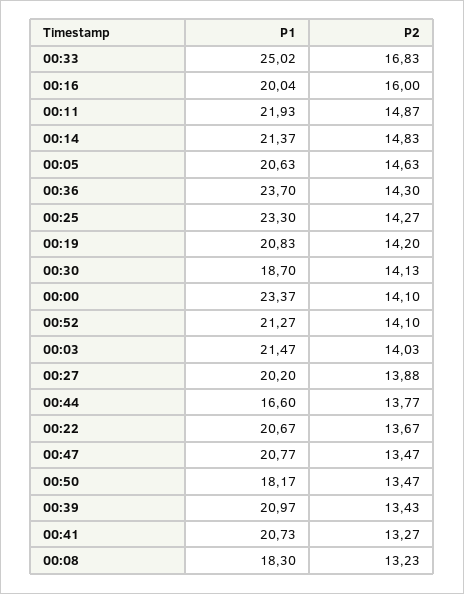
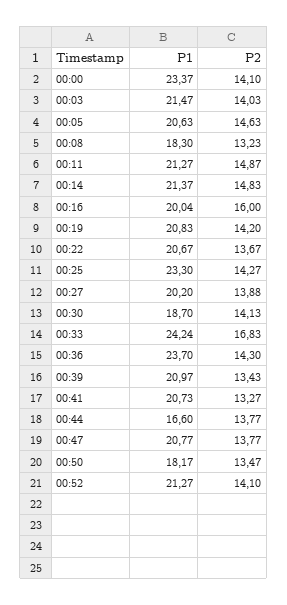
  {
    "P1": {
-     "00:33": 25.02,
+     "00:33": 24.24,
      "00:16": 20.04,
-     "00:11": 21.93,
+     "00:11": 21.27,
      "00:14": 21.37,
      "00:05": 20.63,
      "00:36": 23.7,
      "00:25": 23.3,
      "00:19": 20.83,
      "00:30": 18.7,
      "00:00": 23.37,
      "00:52": 21.27,
      "00:03": 21.47,
      "00:27": 20.2,
      "00:44": 16.6,
      "00:22": 20.67,
      "00:47": 20.77,
      "00:50": 18.17,
      "00:39": 20.97,
      "00:41": 20.73,
      "00:08": 18.3
    },
    "P2": {
      "00:33": 16.83,
      "00:16": 16,
      "00:11": 14.87,
      "00:14": 14.83,
      "00:05": 14.63,
      "00:36": 14.3,
      "00:25": 14.27,
      "00:19": 14.2,
      "00:30": 14.13,
      "00:00": 14.1,
      "00:52": 14.1,
      "00:03": 14.03,
      "00:27": 13.88,
      "00:44": 13.77,
      "00:22": 13.67,
-     "00:47": 13.47,
+     "00:47": 13.77,
      "00:50": 13.47,
      "00:39": 13.43,
      "00:41": 13.27,
      "00:08": 13.23
    }
  }

